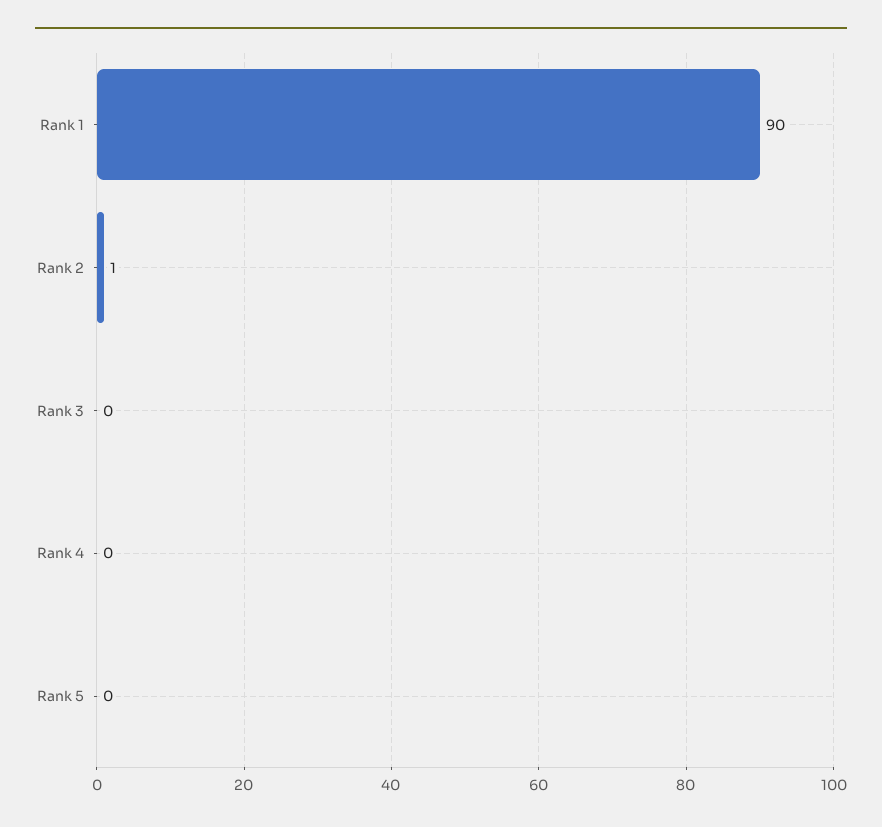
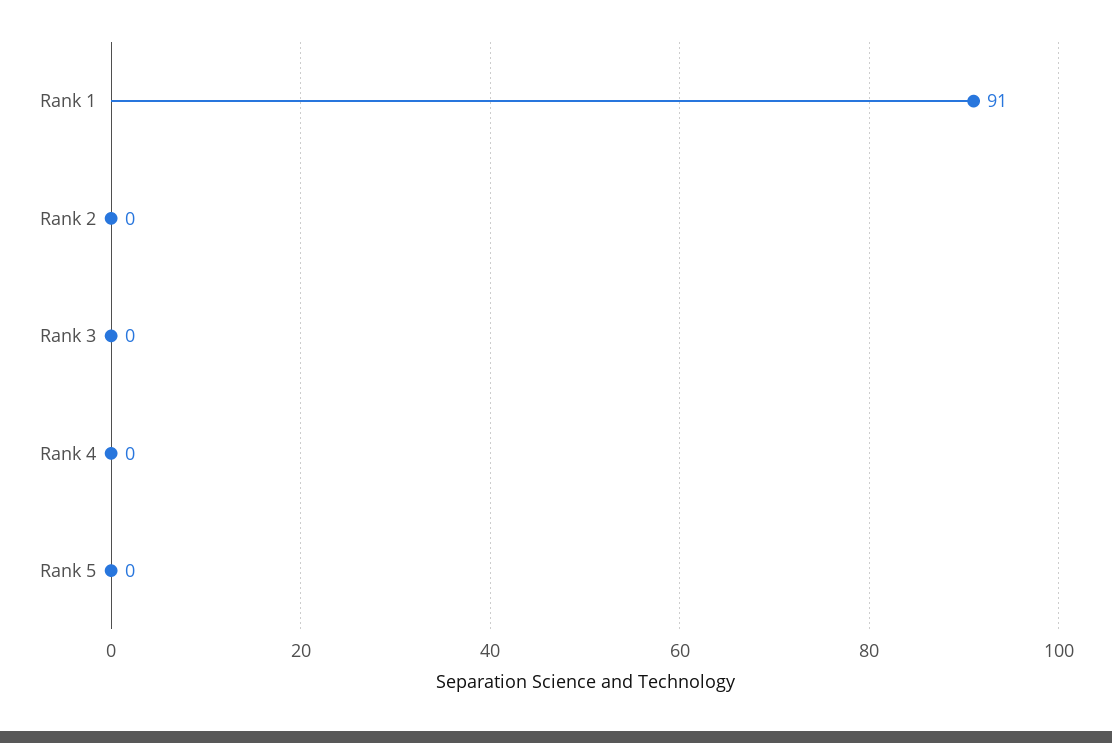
  {
-   "Rank 1": 90,
+   "Rank 1": 91,
-   "Rank 2": 1,
+   "Rank 2": 0,
    "Rank 3": 0,
    "Rank 4": 0,
    "Rank 5": 0
  }

